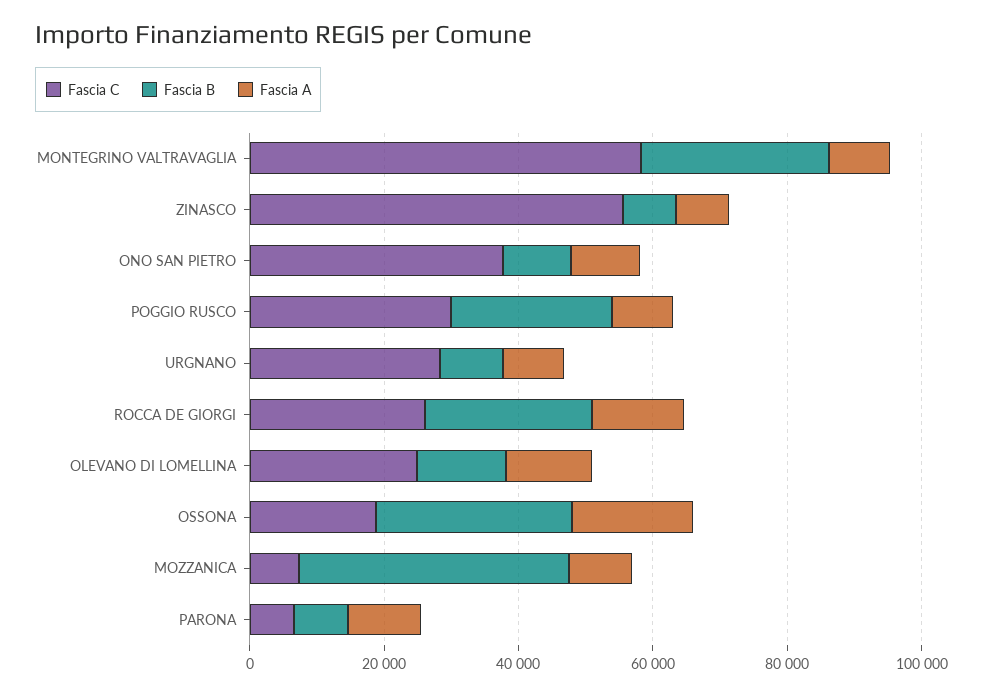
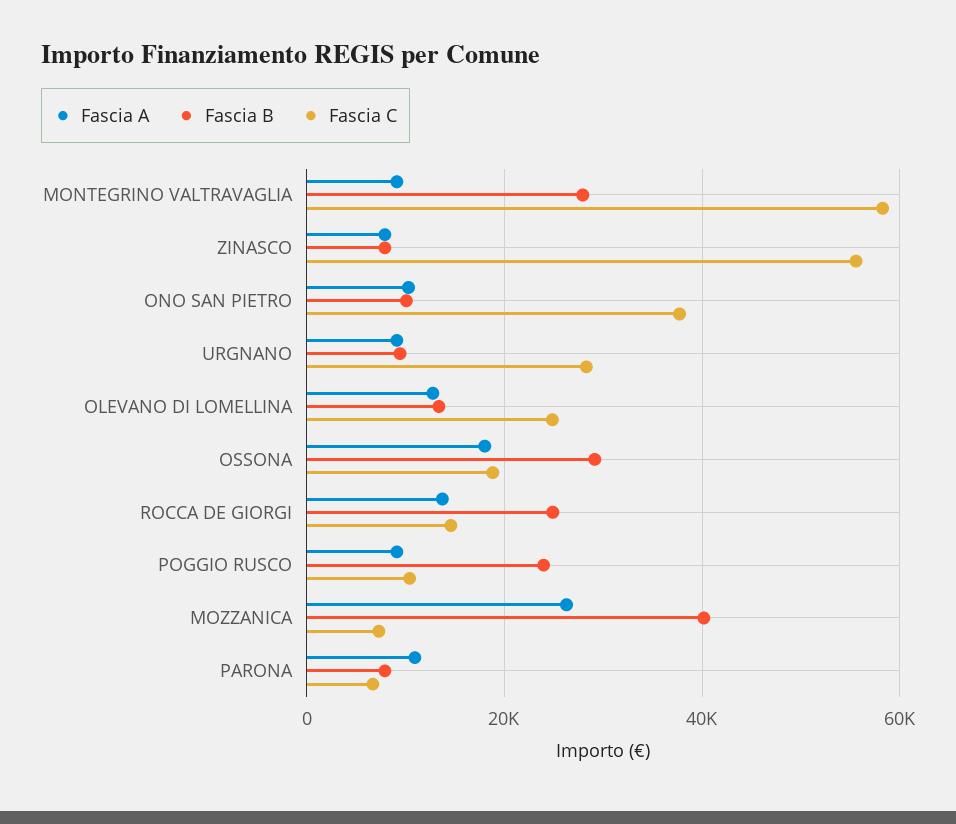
  {
    "Fascia C": {
      "MONTEGRINO VALTRAVAGLIA": 58000,
      "ZINASCO": 56000,
      "ONO SAN PIETRO": 38000,
-     "POGGIO RUSCO": 30000,
+     "POGGIO RUSCO": 10000,
      "URGNANO": 28000,
-     "ROCCA DE GIORGI": 25000,
+     "ROCCA DE GIORGI": 14000,
      "OLEVANO DI LOMELLINA": 24000,
      "OSSONA": 18000,
      "MOZZANICA": 8000,
      "PARONA": 6000
    },
    "Fascia B": {
      "MONTEGRINO VALTRAVAGLIA": 28000,
      "ZINASCO": 8000,
      "ONO SAN PIETRO": 10000,
      "POGGIO RUSCO": 24000,
      "URGNANO": 10000,
      "ROCCA DE GIORGI": 24000,
      "OLEVANO DI LOMELLINA": 14000,
      "OSSONA": 30000,
      "MOZZANICA": 40000,
      "PARONA": 8000
    },
    "Fascia A": {
      "MONTEGRINO VALTRAVAGLIA": 10000,
      "ZINASCO": 8000,
      "ONO SAN PIETRO": 10000,
      "POGGIO RUSCO": 10000,
      "URGNANO": 10000,
      "ROCCA DE GIORGI": 14000,
      "OLEVANO DI LOMELLINA": 12000,
      "OSSONA": 18000,
-     "MOZZANICA": 10000,
+     "MOZZANICA": 26000,
      "PARONA": 10000
    }
  }

